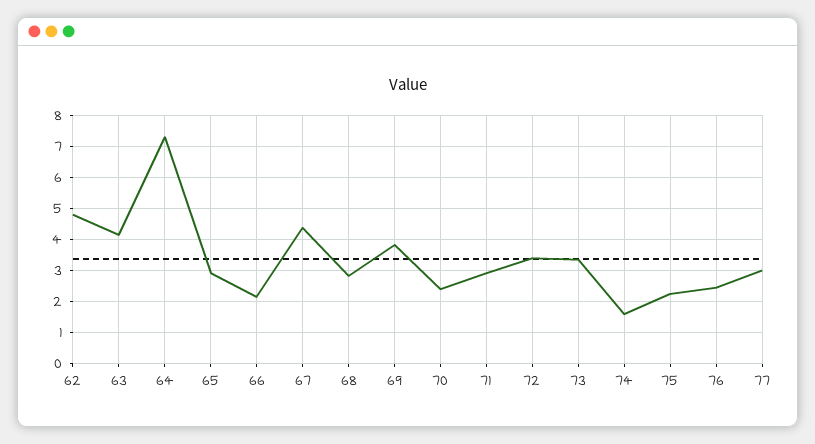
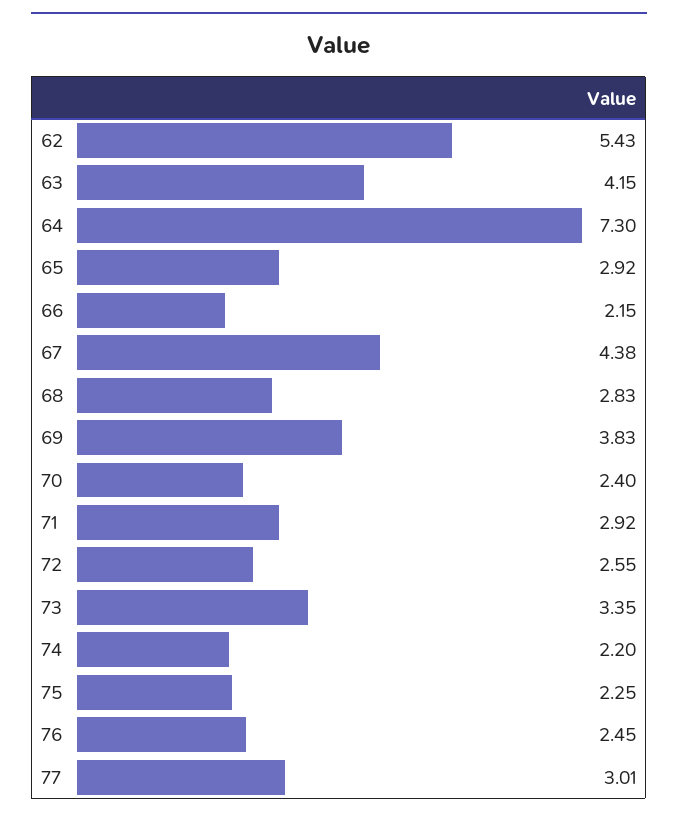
  {
-   "62": 4.8,
+   "62": 5.43,
    "63": 4.15,
    "64": 7.3,
    "65": 2.92,
    "66": 2.15,
    "67": 4.38,
    "68": 2.83,
    "69": 3.83,
    "70": 2.4,
    "71": 2.92,
-   "72": 3.4,
+   "72": 2.55,
    "73": 3.35,
-   "74": 1.6,
+   "74": 2.2,
    "75": 2.25,
    "76": 2.45,
    "77": 3.01
  }

